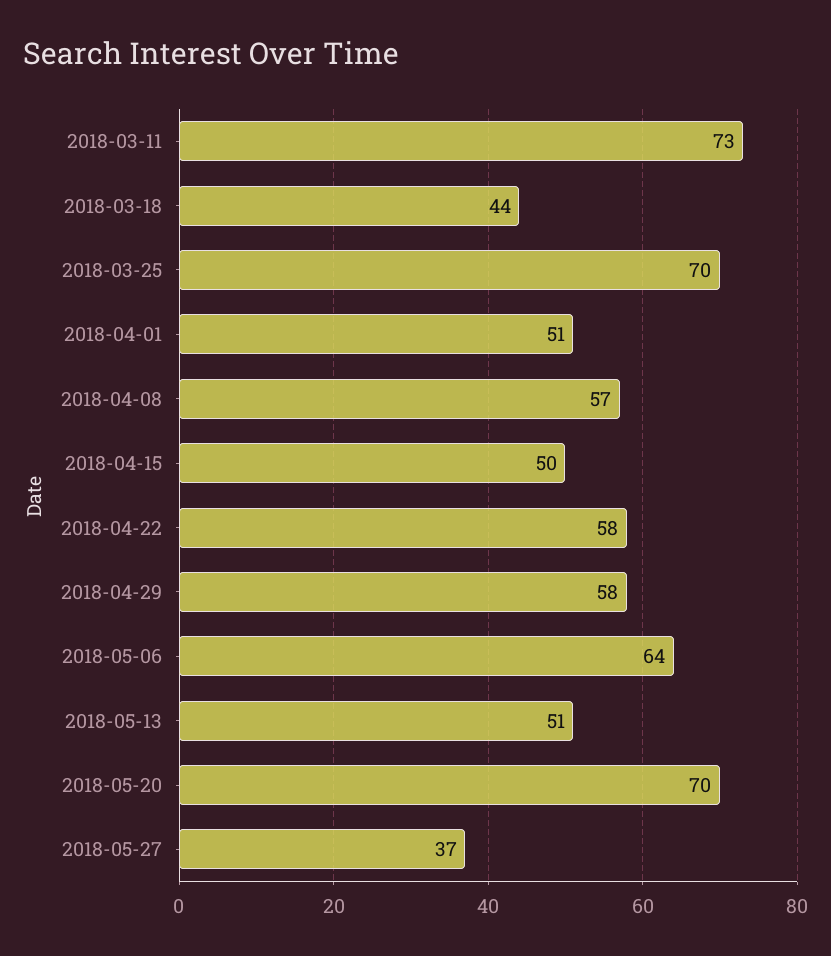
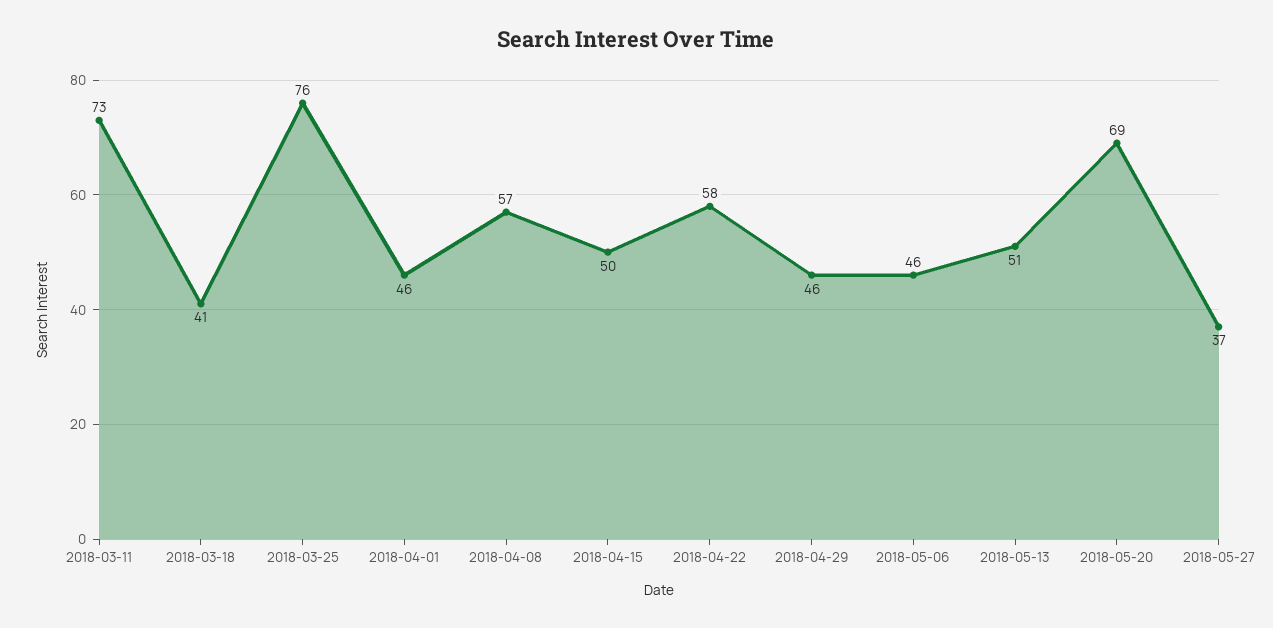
  {
    "2018-03-11": 73,
-   "2018-03-18": 44,
+   "2018-03-18": 41,
-   "2018-03-25": 70,
+   "2018-03-25": 76,
-   "2018-04-01": 51,
+   "2018-04-01": 46,
    "2018-04-08": 57,
    "2018-04-15": 50,
    "2018-04-22": 58,
-   "2018-04-29": 58,
+   "2018-04-29": 46,
-   "2018-05-06": 64,
+   "2018-05-06": 46,
    "2018-05-13": 51,
-   "2018-05-20": 70,
+   "2018-05-20": 69,
    "2018-05-27": 37
  }

